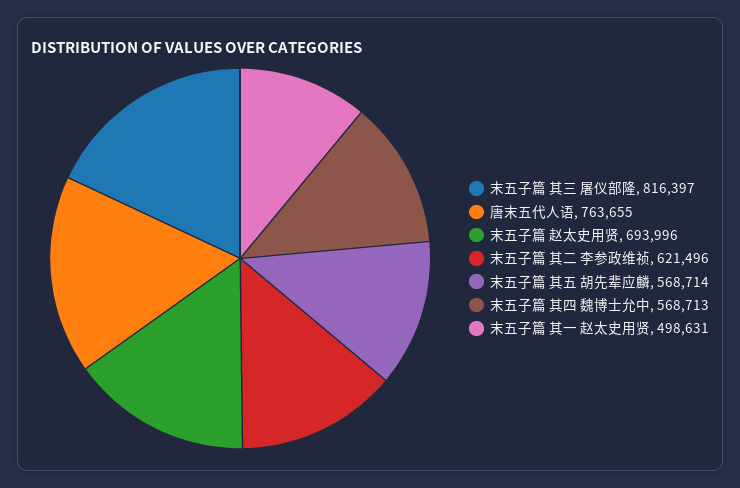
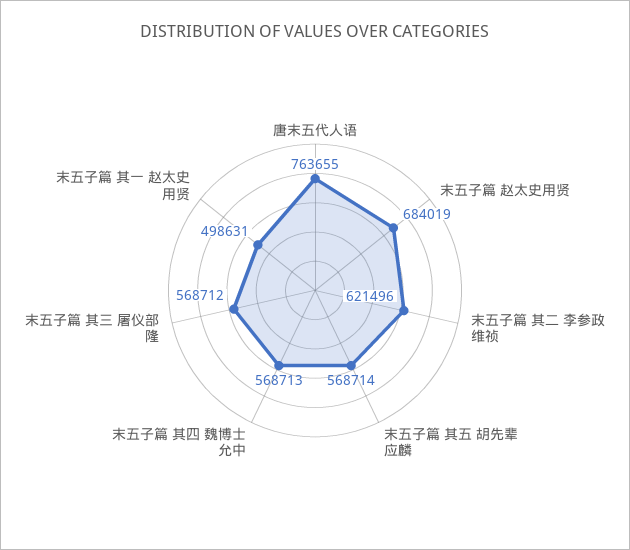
  {
-   "末五子篇 其三 屠仪部隆": 816397,
+   "末五子篇 其三 屠仪部隆": 568712,
    "唐末五代人语": 763655,
-   "末五子篇 赵太史用贤": 693996,
+   "末五子篇 赵太史用贤": 684019,
    "末五子篇 其二 李参政维祯": 621496,
    "末五子篇 其五 胡先辈应麟": 568714,
    "末五子篇 其四 魏博士允中": 568713,
    "末五子篇 其一 赵太史用贤": 498631
  }

